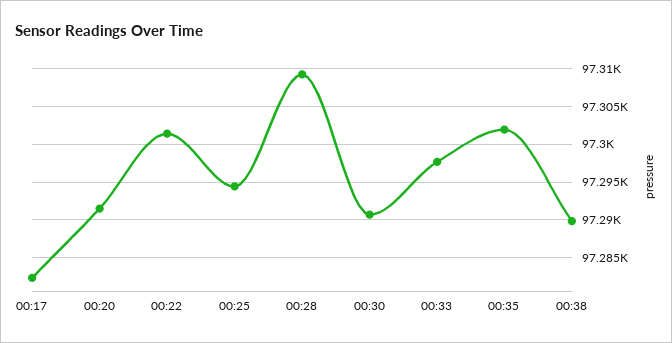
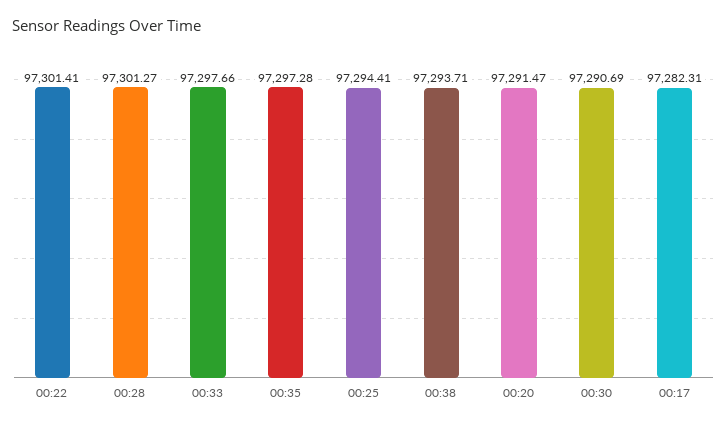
  {
    "00:17": 97282.31,
    "00:20": 97291.47,
    "00:22": 97301.41,
    "00:25": 97294.41,
-   "00:28": 97309,
+   "00:28": 97301.27,
    "00:30": 97290.69,
    "00:33": 97297.66,
-   "00:35": 97302,
+   "00:35": 97297.28,
-   "00:38": 97290
+   "00:38": 97293.71
  }

